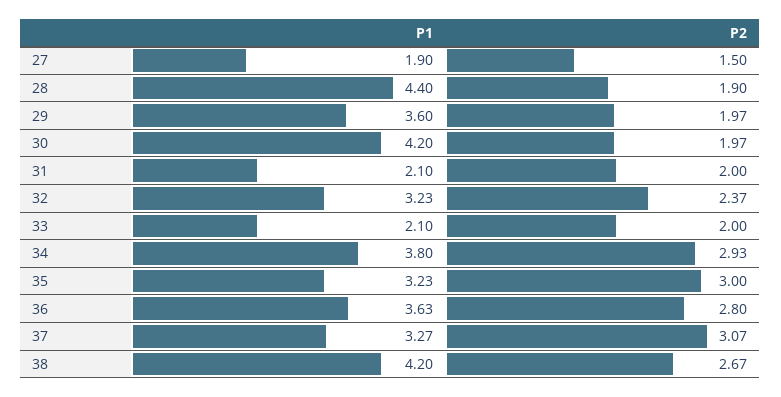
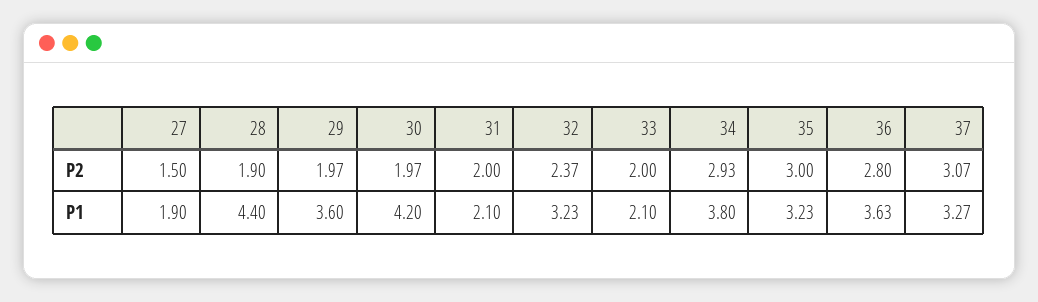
  {
    "P1": {
      "27": 1.9,
      "28": 4.4,
      "29": 3.6,
      "30": 4.2,
      "31": 2.1,
      "32": 3.23,
      "33": 2.1,
      "34": 3.8,
      "35": 3.23,
      "36": 3.63,
-     "37": 3.27,
+     "37": 3.27
-     "38": 4.2
    },
    "P2": {
      "27": 1.5,
      "28": 1.9,
      "29": 1.97,
      "30": 1.97,
      "31": 2,
      "32": 2.37,
      "33": 2,
      "34": 2.93,
      "35": 3,
      "36": 2.8,
-     "37": 3.07,
+     "37": 3.07
-     "38": 2.67
    }
  }

